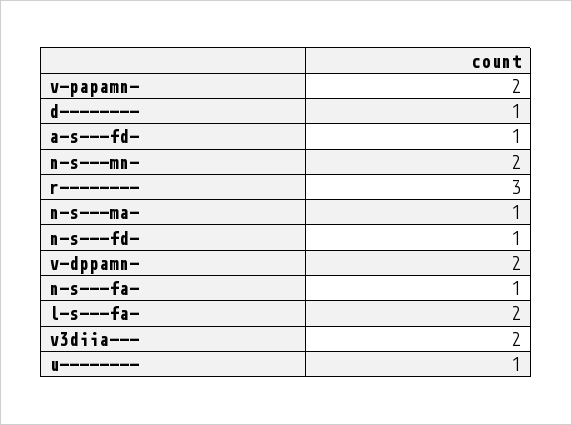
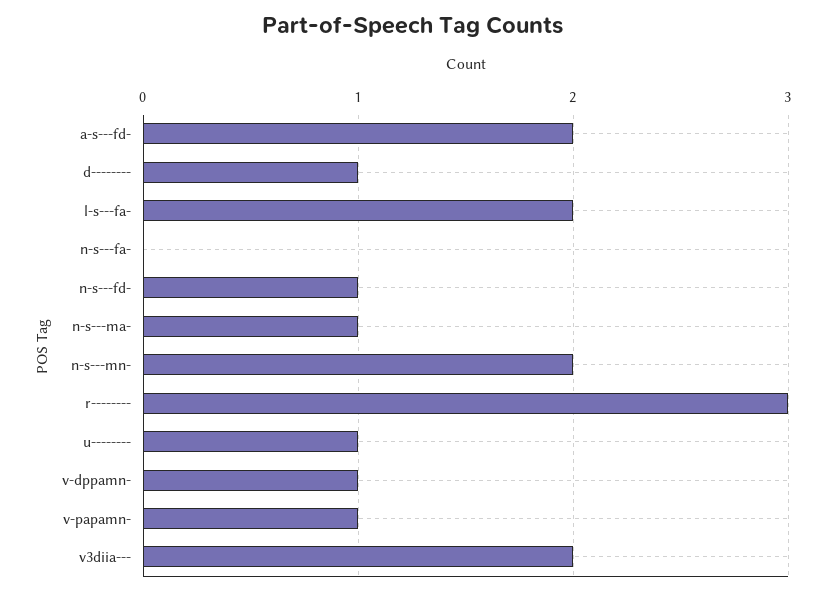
  {
-   "v-papamn-": 2,
+   "v-papamn-": 1,
    "d--------": 1,
-   "a-s---fd-": 1,
+   "a-s---fd-": 2,
    "n-s---mn-": 2,
    "r--------": 3,
    "n-s---ma-": 1,
    "n-s---fd-": 1,
-   "v-dppamn-": 2,
+   "v-dppamn-": 1,
-   "n-s---fa-": 1,
+   "n-s---fa-": 0,
    "l-s---fa-": 2,
    "v3diia---": 2,
    "u--------": 1
  }

